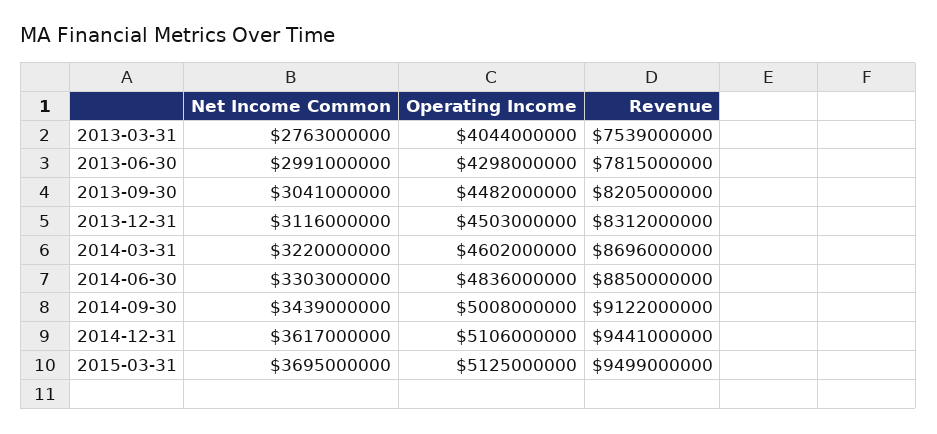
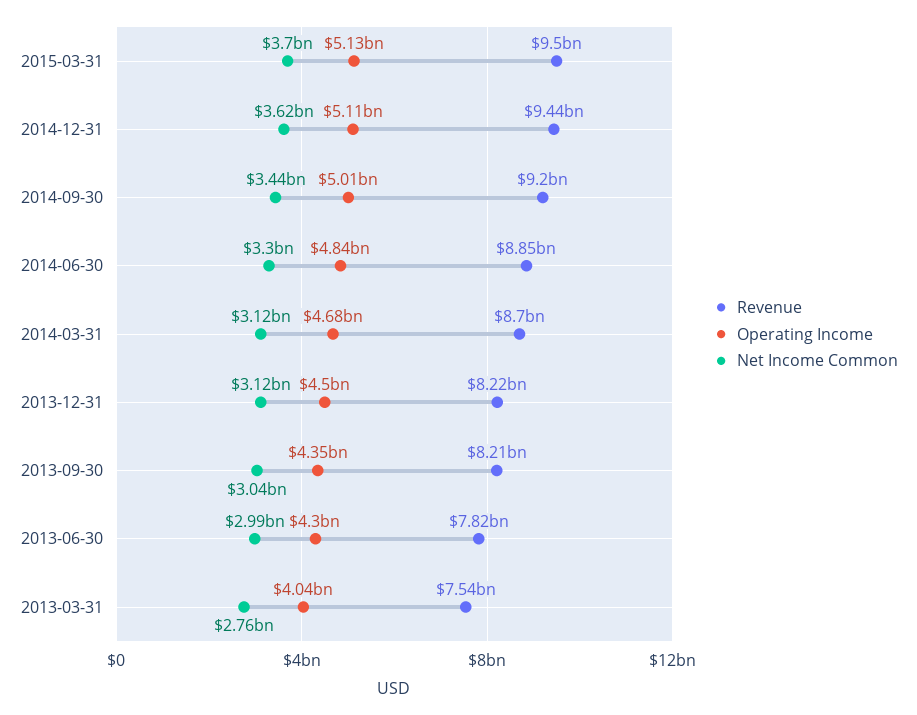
  {
    "Net Income Common": {
      "2013-03-31": 2763000000,
      "2013-06-30": 2991000000,
      "2013-09-30": 3041000000,
      "2013-12-31": 3116000000,
-     "2014-03-31": 3220000000,
+     "2014-03-31": 3120000000,
      "2014-06-30": 3303000000,
      "2014-09-30": 3439000000,
      "2014-12-31": 3617000000,
      "2015-03-31": 3695000000
    },
    "Operating Income": {
      "2013-03-31": 4044000000,
      "2013-06-30": 4298000000,
-     "2013-09-30": 4482000000,
+     "2013-09-30": 4350000000,
      "2013-12-31": 4503000000,
-     "2014-03-31": 4602000000,
+     "2014-03-31": 4680000000,
      "2014-06-30": 4836000000,
      "2014-09-30": 5008000000,
      "2014-12-31": 5106000000,
      "2015-03-31": 5125000000
    },
    "Revenue": {
      "2013-03-31": 7539000000,
      "2013-06-30": 7815000000,
      "2013-09-30": 8205000000,
-     "2013-12-31": 8312000000,
+     "2013-12-31": 8220000000,
      "2014-03-31": 8696000000,
      "2014-06-30": 8850000000,
-     "2014-09-30": 9122000000,
+     "2014-09-30": 9200000000,
      "2014-12-31": 9441000000,
      "2015-03-31": 9499000000
    }
  }

